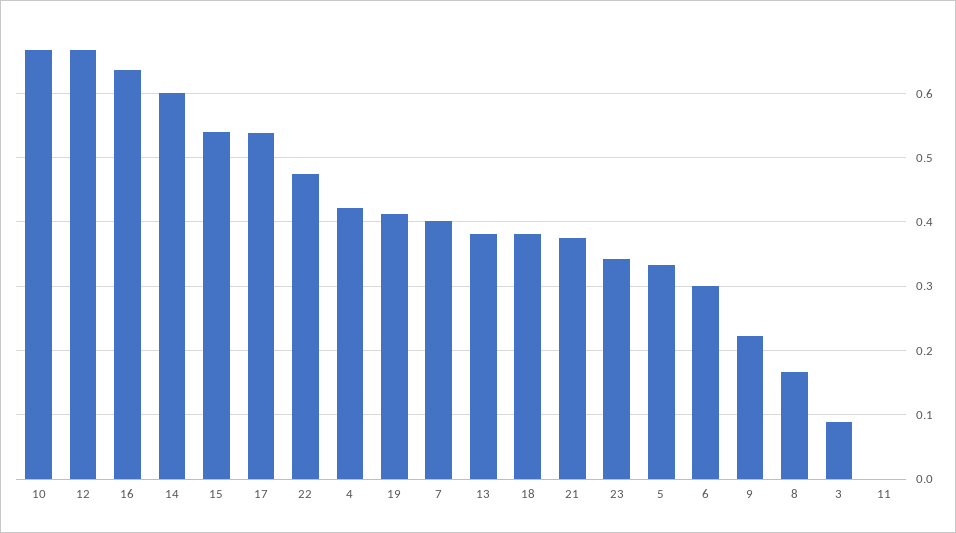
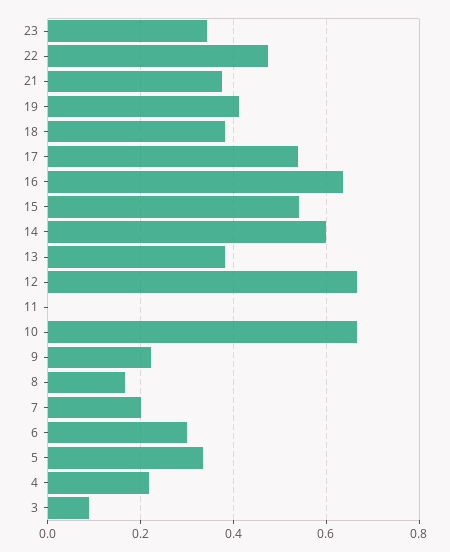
  {
    "10": 0.67,
    "12": 0.67,
    "16": 0.64,
    "14": 0.6,
    "15": 0.54,
    "17": 0.54,
    "22": 0.47,
-   "4": 0.42,
+   "4": 0.22,
    "19": 0.41,
-   "7": 0.4,
+   "7": 0.2,
    "13": 0.38,
    "18": 0.38,
    "21": 0.37,
    "23": 0.34,
    "5": 0.33,
    "6": 0.3,
    "9": 0.22,
    "8": 0.17,
    "3": 0.09,
    "11": 0
  }

